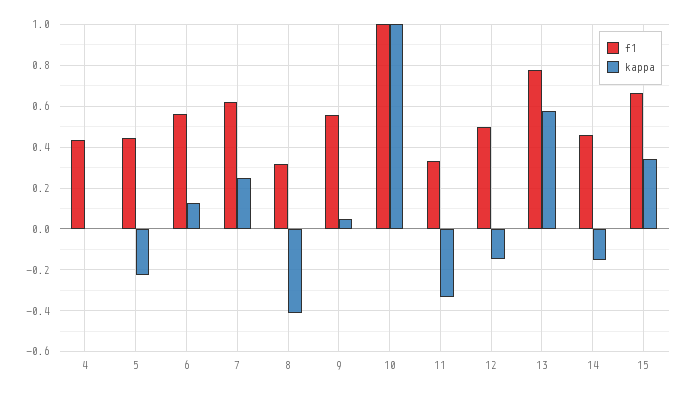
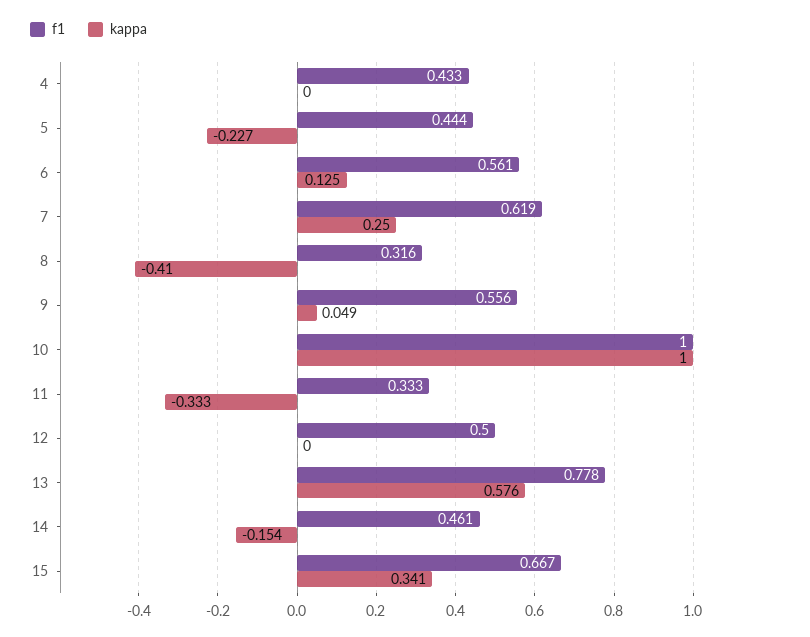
  {
    "f1": {
      "4": 0.433,
      "5": 0.444,
      "6": 0.561,
      "7": 0.619,
      "8": 0.316,
      "9": 0.556,
      "10": 1,
      "11": 0.333,
      "12": 0.5,
      "13": 0.778,
      "14": 0.461,
      "15": 0.667
    },
    "kappa": {
      "4": 0,
      "5": -0.227,
      "6": 0.125,
      "7": 0.25,
      "8": -0.41,
      "9": 0.049,
      "10": 1,
      "11": -0.333,
-     "12": -0.15,
+     "12": 0,
      "13": 0.576,
      "14": -0.154,
      "15": 0.341
    }
  }

